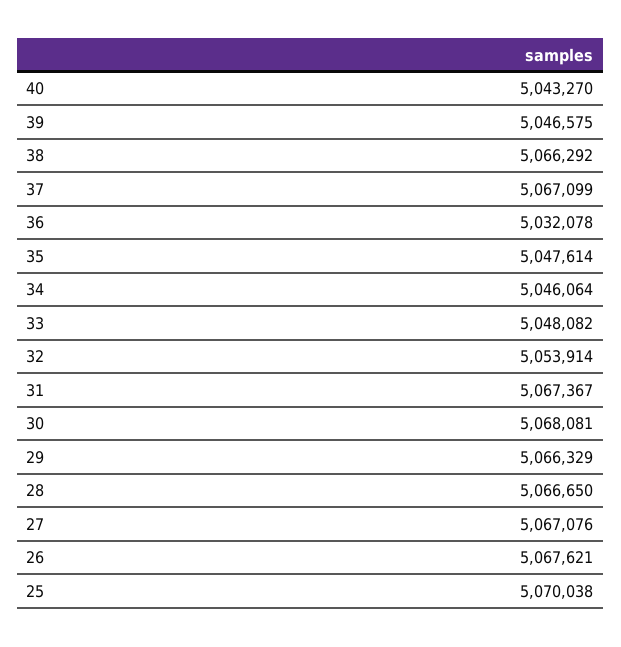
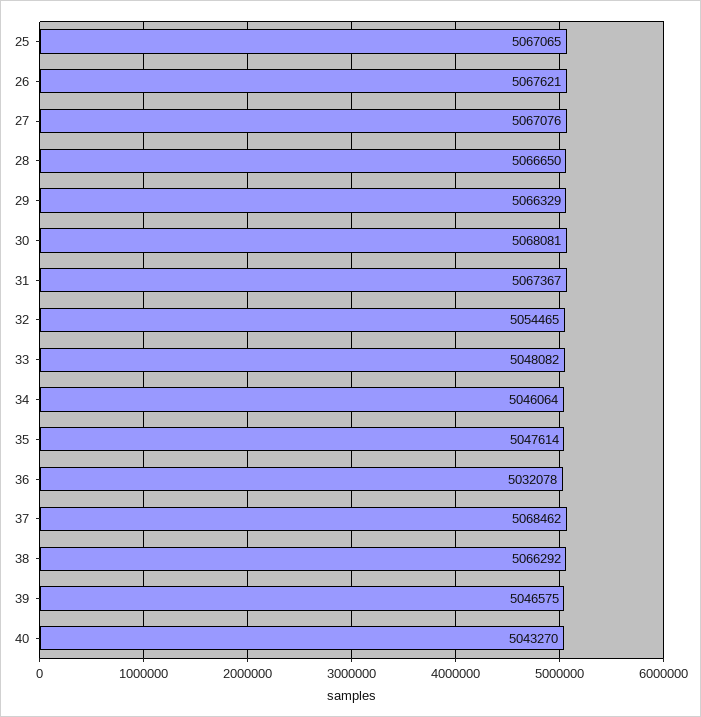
  {
    "40": 5043270,
    "39": 5046575,
    "38": 5066292,
-   "37": 5067099,
+   "37": 5068462,
    "36": 5032078,
    "35": 5047614,
    "34": 5046064,
    "33": 5048082,
-   "32": 5053914,
+   "32": 5054465,
    "31": 5067367,
    "30": 5068081,
    "29": 5066329,
    "28": 5066650,
    "27": 5067076,
    "26": 5067621,
-   "25": 5070038
+   "25": 5067065
  }

